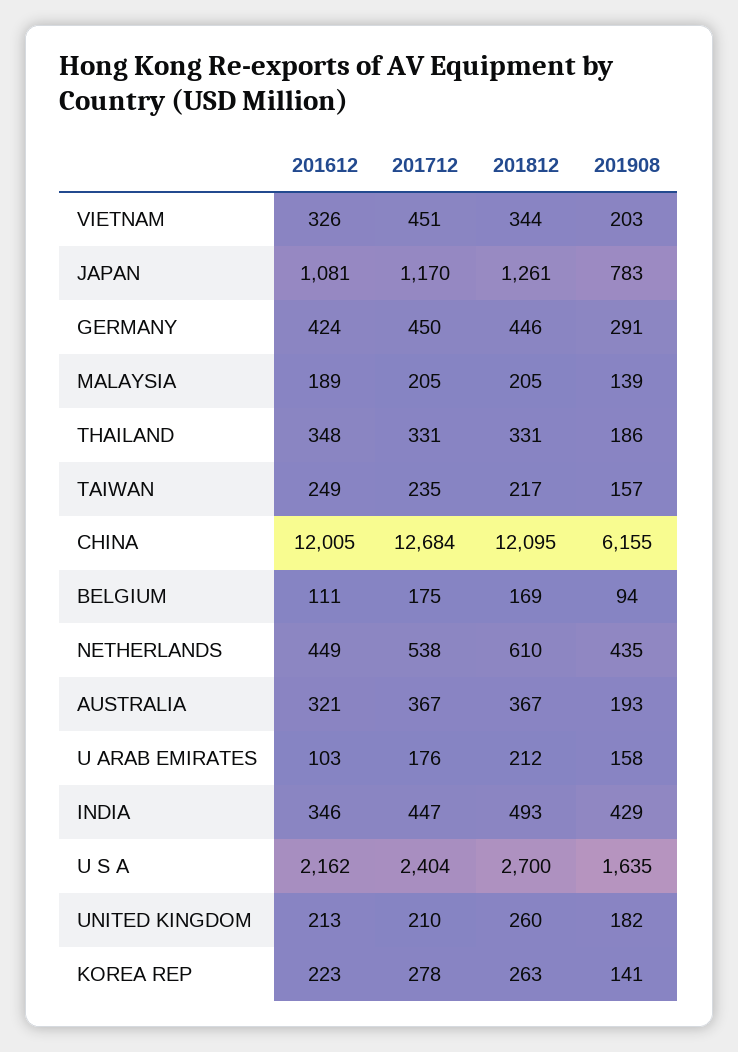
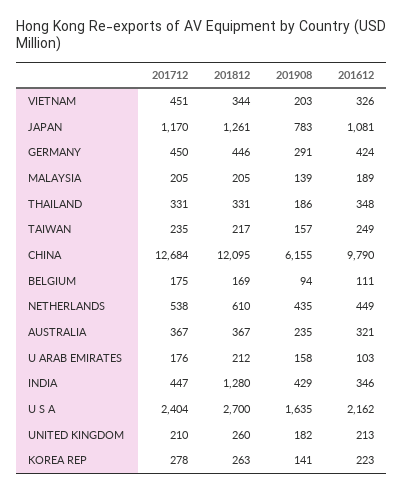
  {
    "201612": {
      "VIETNAM": 326,
      "JAPAN": 1081,
      "GERMANY": 424,
      "MALAYSIA": 189,
      "THAILAND": 348,
      "TAIWAN": 249,
-     "CHINA": 12005,
+     "CHINA": 9790,
      "BELGIUM": 111,
      "NETHERLANDS": 449,
      "AUSTRALIA": 321,
      "U ARAB EMIRATES": 103,
      "INDIA": 346,
      "U S A": 2162,
      "UNITED KINGDOM": 213,
      "KOREA REP": 223
    },
    "201712": {
      "VIETNAM": 451,
      "JAPAN": 1170,
      "GERMANY": 450,
      "MALAYSIA": 205,
      "THAILAND": 331,
      "TAIWAN": 235,
      "CHINA": 12684,
      "BELGIUM": 175,
      "NETHERLANDS": 538,
      "AUSTRALIA": 367,
      "U ARAB EMIRATES": 176,
      "INDIA": 447,
      "U S A": 2404,
      "UNITED KINGDOM": 210,
      "KOREA REP": 278
    },
    "201812": {
      "VIETNAM": 344,
      "JAPAN": 1261,
      "GERMANY": 446,
      "MALAYSIA": 205,
      "THAILAND": 331,
      "TAIWAN": 217,
      "CHINA": 12095,
      "BELGIUM": 169,
      "NETHERLANDS": 610,
      "AUSTRALIA": 367,
      "U ARAB EMIRATES": 212,
-     "INDIA": 493,
+     "INDIA": 1280,
      "U S A": 2700,
      "UNITED KINGDOM": 260,
      "KOREA REP": 263
    },
    "201908": {
      "VIETNAM": 203,
      "JAPAN": 783,
      "GERMANY": 291,
      "MALAYSIA": 139,
      "THAILAND": 186,
      "TAIWAN": 157,
      "CHINA": 6155,
      "BELGIUM": 94,
      "NETHERLANDS": 435,
-     "AUSTRALIA": 193,
+     "AUSTRALIA": 235,
      "U ARAB EMIRATES": 158,
      "INDIA": 429,
      "U S A": 1635,
      "UNITED KINGDOM": 182,
      "KOREA REP": 141
    }
  }

